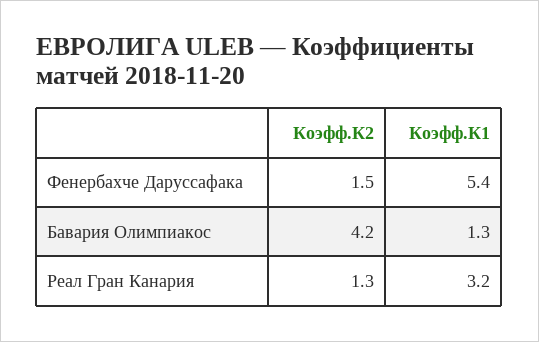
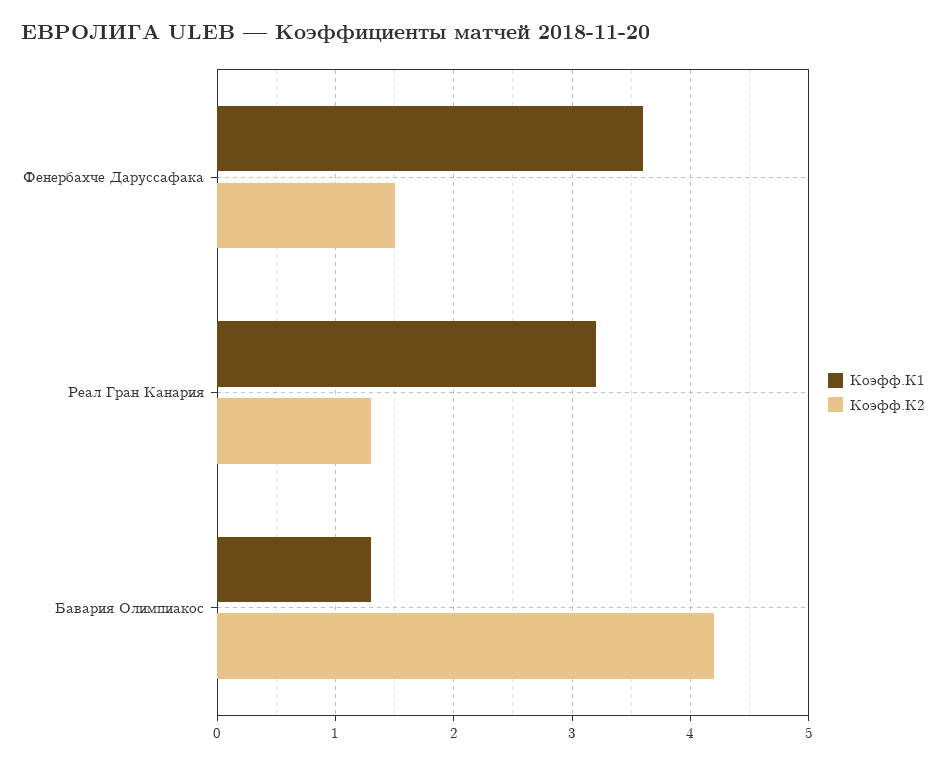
  {
    "Коэфф.К2": {
      "Фенербахче Даруссафака": 1.5,
      "Бавария Олимпиакос": 4.2,
      "Реал Гран Канария": 1.3
    },
    "Коэфф.К1": {
-     "Фенербахче Даруссафака": 5.4,
+     "Фенербахче Даруссафака": 3.6,
      "Бавария Олимпиакос": 1.3,
      "Реал Гран Канария": 3.2
    }
  }

